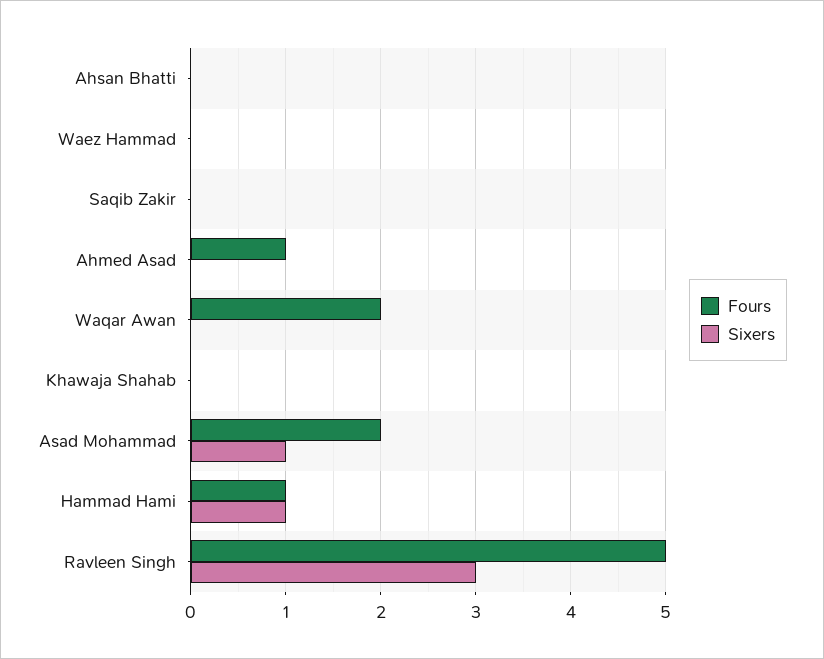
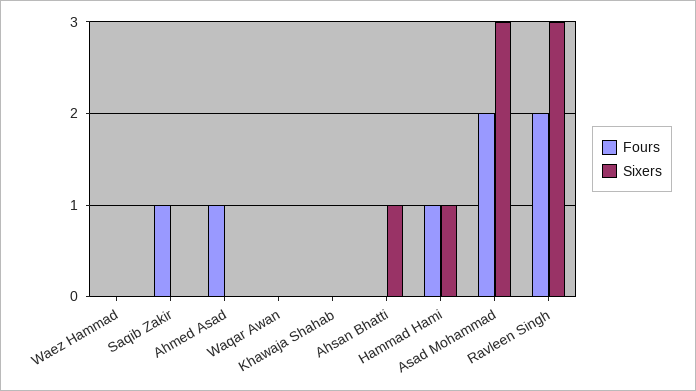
  {
    "Fours": {
      "Ahsan Bhatti": 0,
      "Waez Hammad": 0,
-     "Saqib Zakir": 0,
+     "Saqib Zakir": 1,
      "Ahmed Asad": 1,
-     "Waqar Awan": 2,
+     "Waqar Awan": 0,
      "Khawaja Shahab": 0,
      "Asad Mohammad": 2,
      "Hammad Hami": 1,
-     "Ravleen Singh": 5
+     "Ravleen Singh": 2
    },
    "Sixers": {
-     "Ahsan Bhatti": 0,
+     "Ahsan Bhatti": 1,
      "Waez Hammad": 0,
      "Saqib Zakir": 0,
      "Ahmed Asad": 0,
      "Waqar Awan": 0,
      "Khawaja Shahab": 0,
-     "Asad Mohammad": 1,
+     "Asad Mohammad": 3,
      "Hammad Hami": 1,
      "Ravleen Singh": 3
    }
  }

